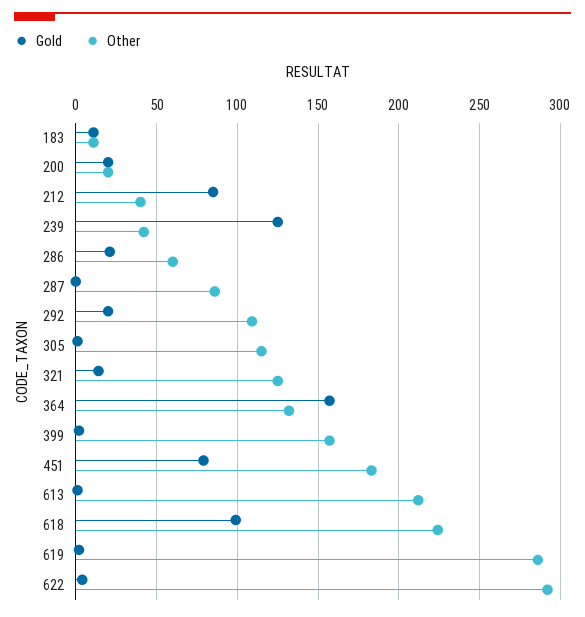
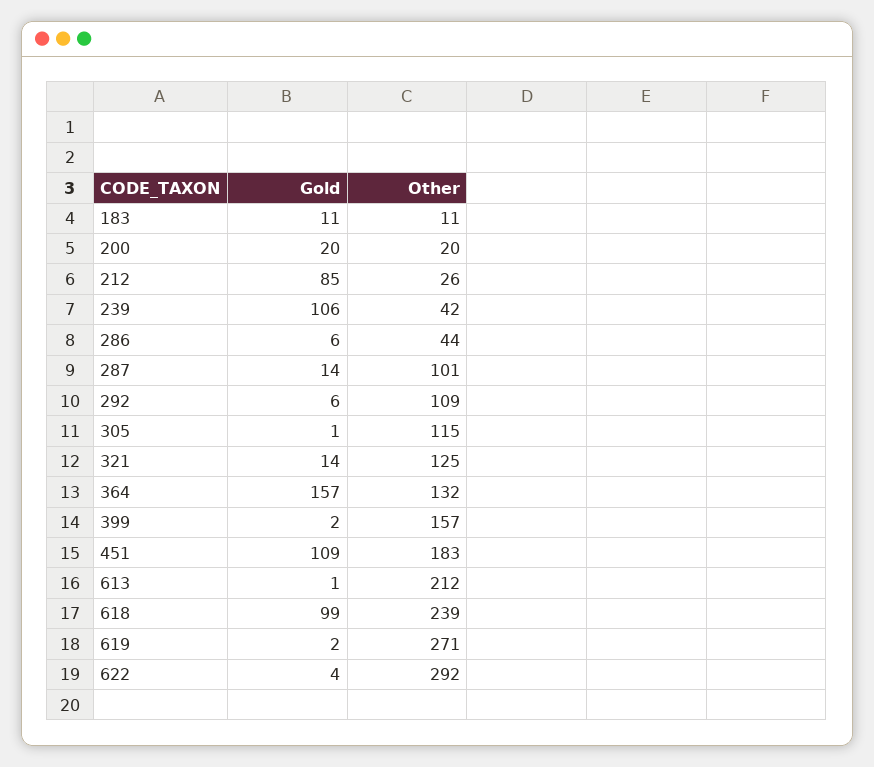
  {
    "Gold": {
      "183": 11,
      "200": 20,
      "212": 85,
-     "239": 125,
+     "239": 106,
-     "286": 20,
+     "286": 6,
-     "287": 0,
+     "287": 14,
-     "292": 20,
+     "292": 6,
      "305": 1,
      "321": 14,
      "364": 157,
      "399": 2,
-     "451": 80,
+     "451": 109,
      "613": 1,
      "618": 99,
      "619": 2,
      "622": 4
    },
    "Other": {
      "183": 11,
      "200": 20,
-     "212": 40,
+     "212": 26,
      "239": 42,
-     "286": 60,
+     "286": 44,
-     "287": 85,
+     "287": 101,
      "292": 109,
      "305": 115,
      "321": 125,
      "364": 132,
      "399": 157,
      "451": 183,
      "613": 212,
-     "618": 225,
+     "618": 239,
-     "619": 285,
+     "619": 271,
      "622": 292
    }
  }

